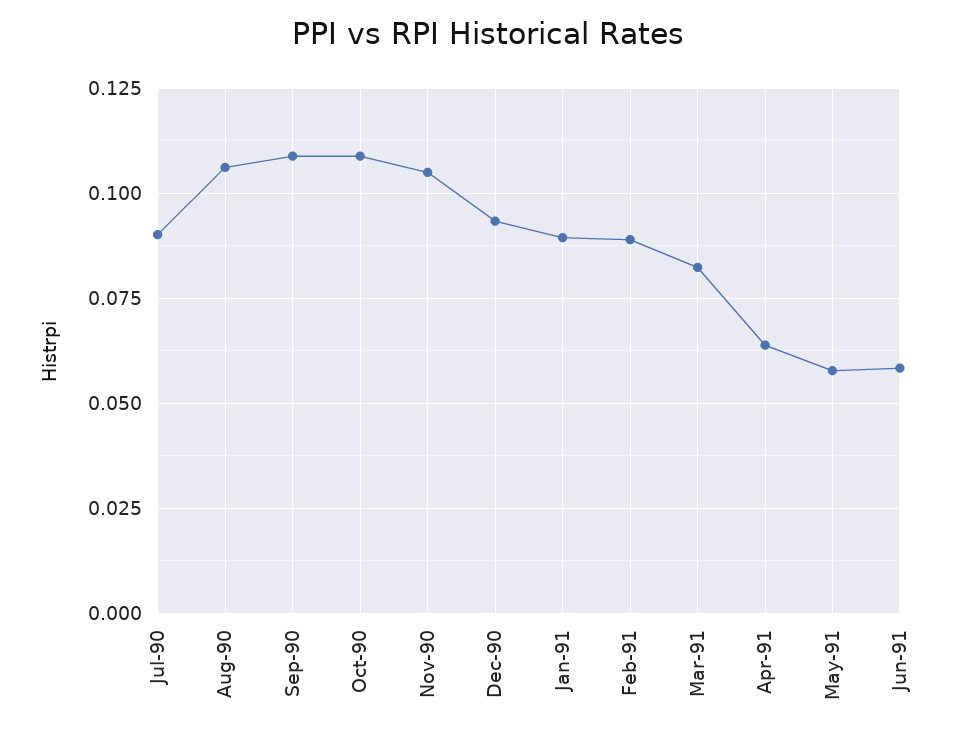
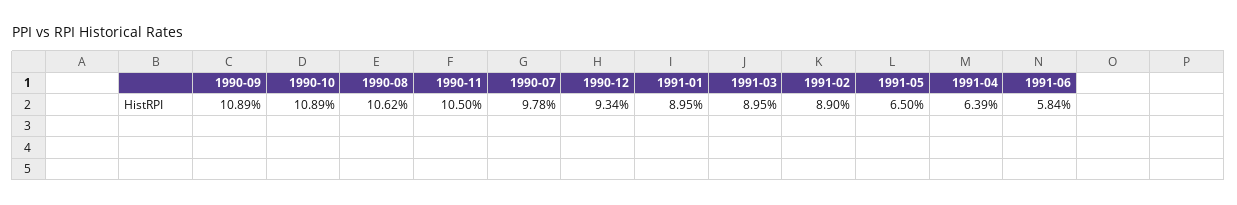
  {
-   "Jul-90": 0.09,
+   "Jul-90": 0.0978,
    "Aug-90": 0.1062,
    "Sep-90": 0.1089,
    "Oct-90": 0.1089,
    "Nov-90": 0.105,
    "Dec-90": 0.0934,
    "Jan-91": 0.0895,
    "Feb-91": 0.089,
-   "Mar-91": 0.0825,
+   "Mar-91": 0.0895,
    "Apr-91": 0.0639,
-   "May-91": 0.0575,
+   "May-91": 0.065,
    "Jun-91": 0.0584
  }

